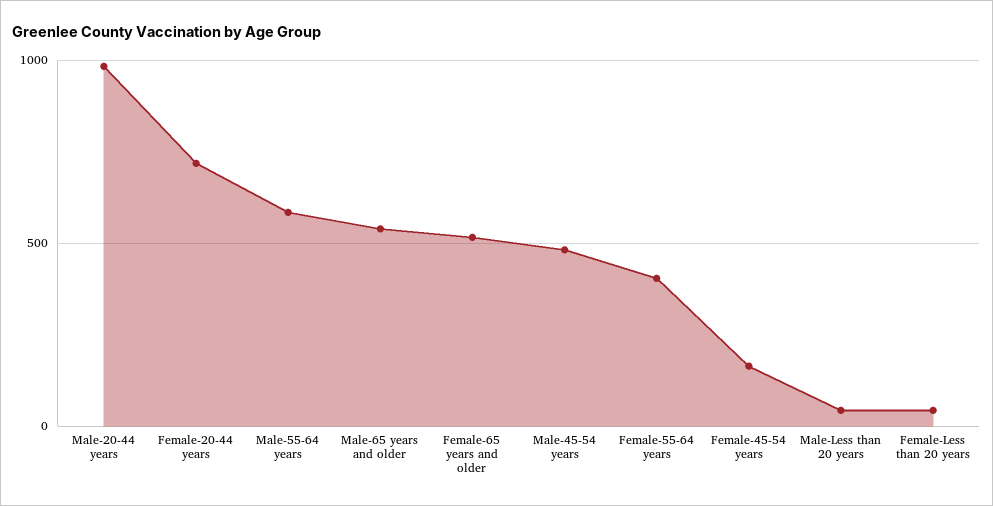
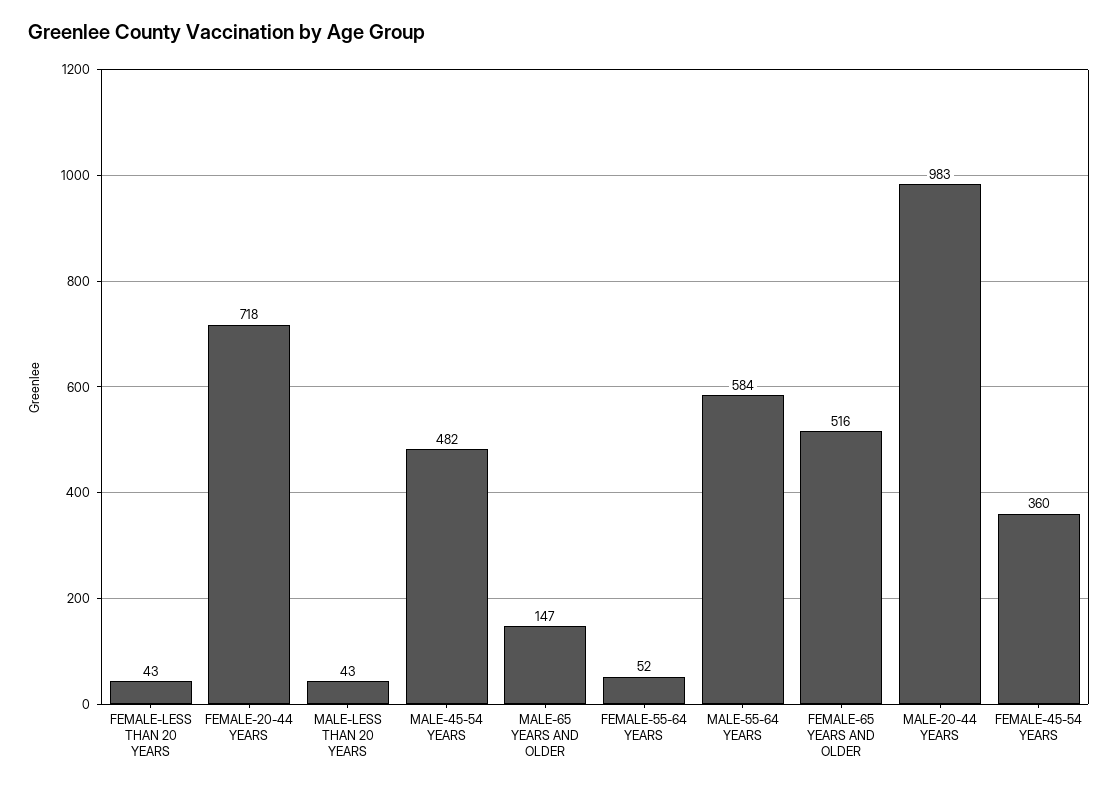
  {
    "Male-20-44 years": 983,
    "Female-20-44 years": 718,
    "Male-55-64 years": 584,
-   "Male-65 years and older": 550,
+   "Male-65 years and older": 147,
    "Female-65 years and older": 516,
    "Male-45-54 years": 482,
-   "Female-55-64 years": 400,
+   "Female-55-64 years": 52,
-   "Female-45-54 years": 150,
+   "Female-45-54 years": 360,
    "Male-Less than 20 years": 43,
    "Female-Less than 20 years": 43
  }

